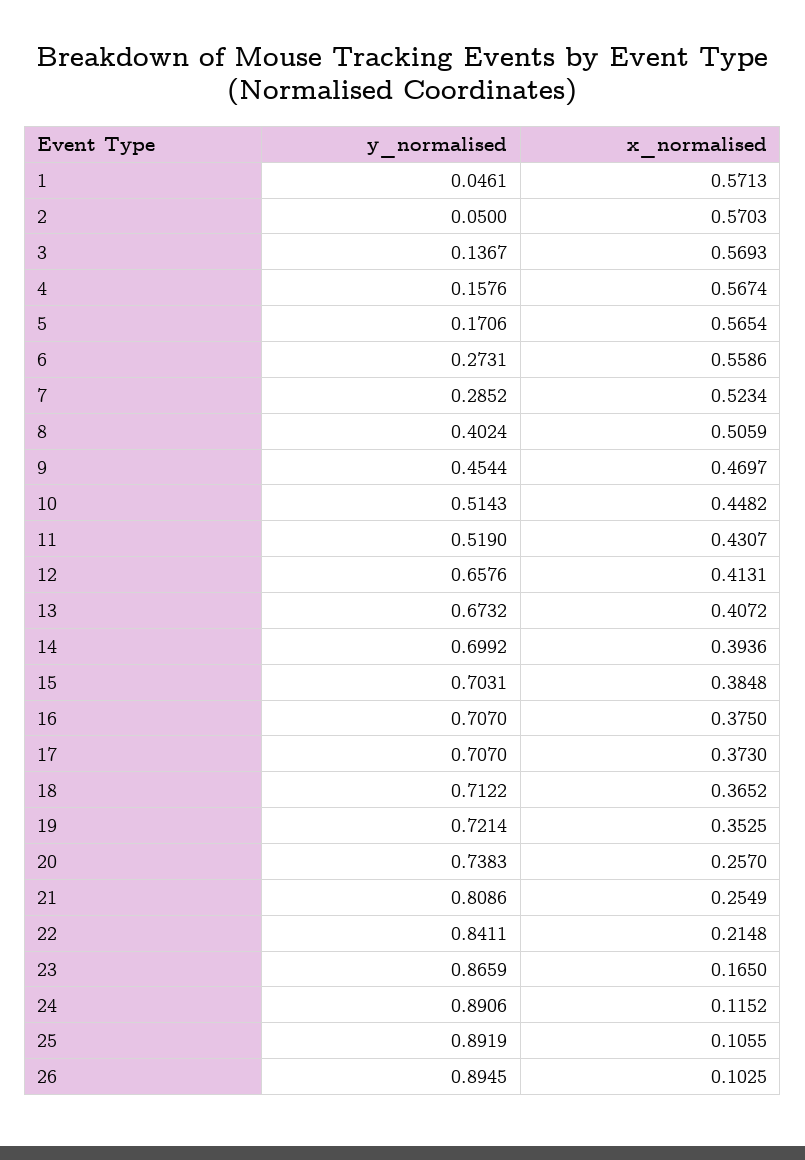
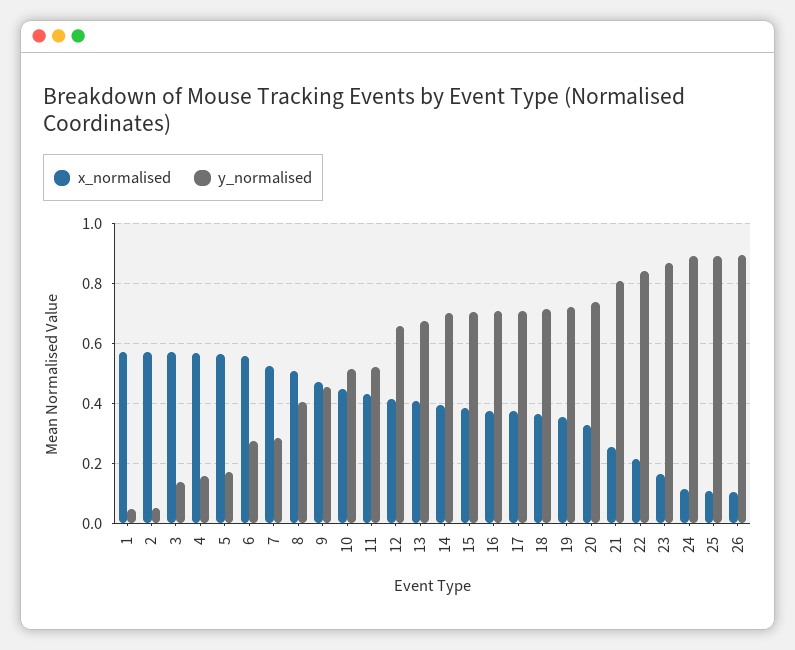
  {
    "y_normalised": {
      "1": 0.0461,
      "2": 0.05,
      "3": 0.1367,
      "4": 0.1576,
      "5": 0.1706,
      "6": 0.2731,
      "7": 0.2852,
      "8": 0.4024,
      "9": 0.4544,
      "10": 0.5143,
      "11": 0.519,
      "12": 0.6576,
      "13": 0.6732,
      "14": 0.6992,
      "15": 0.7031,
      "16": 0.707,
      "17": 0.707,
      "18": 0.7122,
      "19": 0.7214,
      "20": 0.7383,
      "21": 0.8086,
      "22": 0.8411,
      "23": 0.8659,
      "24": 0.8906,
      "25": 0.8919,
      "26": 0.8945
    },
    "x_normalised": {
      "1": 0.5713,
      "2": 0.5703,
      "3": 0.5693,
      "4": 0.5674,
      "5": 0.5654,
      "6": 0.5586,
      "7": 0.5234,
      "8": 0.5059,
      "9": 0.4697,
      "10": 0.4482,
      "11": 0.4307,
      "12": 0.4131,
      "13": 0.4072,
      "14": 0.3936,
      "15": 0.3848,
      "16": 0.375,
      "17": 0.373,
      "18": 0.3652,
      "19": 0.3525,
-     "20": 0.257,
+     "20": 0.325,
      "21": 0.2549,
      "22": 0.2148,
      "23": 0.165,
      "24": 0.1152,
      "25": 0.1055,
      "26": 0.1025
    }
  }

